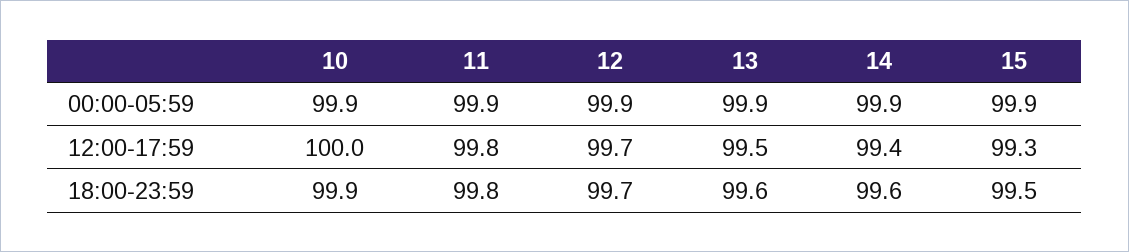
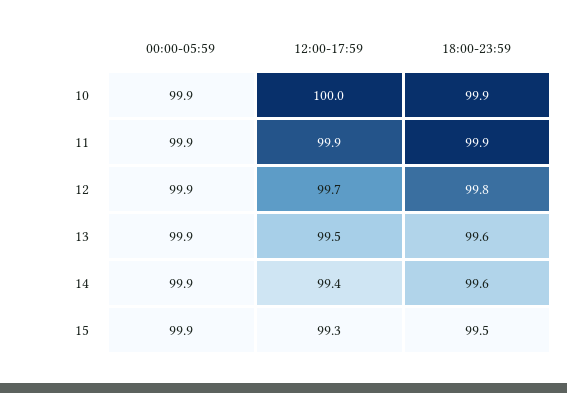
  {
    "10": {
      "00:00-05:59": 99.9,
      "12:00-17:59": 100,
      "18:00-23:59": 99.9
    },
    "11": {
      "00:00-05:59": 99.9,
-     "12:00-17:59": 99.8,
+     "12:00-17:59": 99.9,
-     "18:00-23:59": 99.8
+     "18:00-23:59": 99.9
    },
    "12": {
      "00:00-05:59": 99.9,
      "12:00-17:59": 99.7,
-     "18:00-23:59": 99.7
+     "18:00-23:59": 99.8
    },
    "13": {
      "00:00-05:59": 99.9,
      "12:00-17:59": 99.5,
      "18:00-23:59": 99.6
    },
    "14": {
      "00:00-05:59": 99.9,
      "12:00-17:59": 99.4,
      "18:00-23:59": 99.6
    },
    "15": {
      "00:00-05:59": 99.9,
      "12:00-17:59": 99.3,
      "18:00-23:59": 99.5
    }
  }

